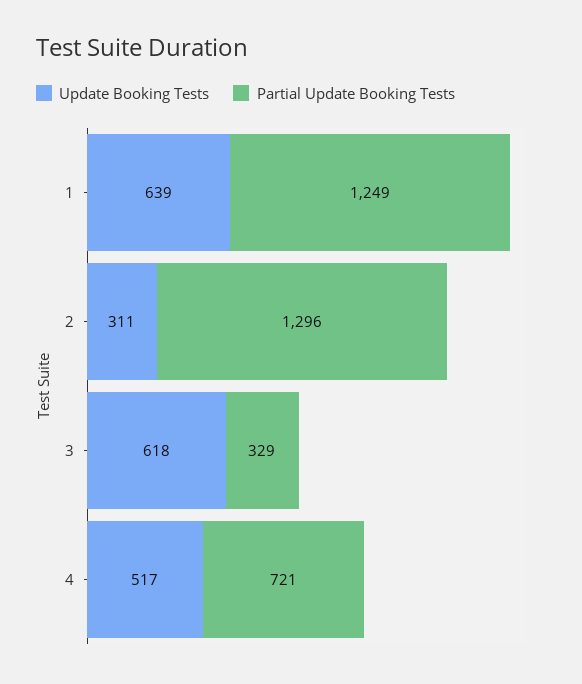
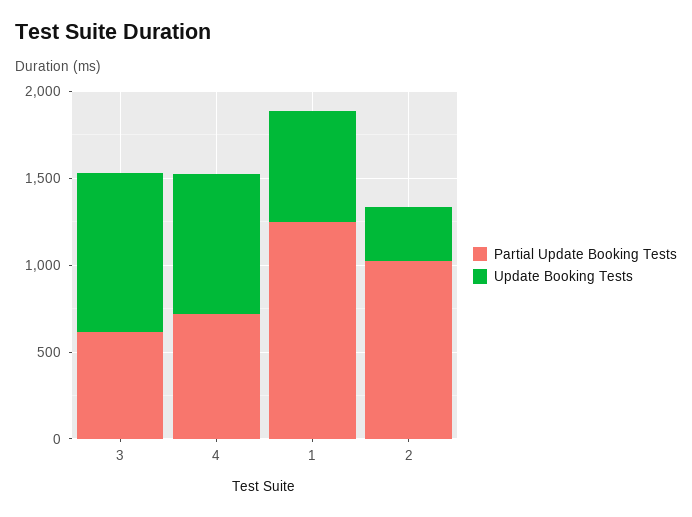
  {
    "Update Booking Tests": {
      "1": 639,
      "2": 311,
-     "3": 618,
+     "3": 900,
-     "4": 517
+     "4": 800
    },
    "Partial Update Booking Tests": {
      "1": 1249,
-     "2": 1296,
+     "2": 1000,
-     "3": 329,
+     "3": 600,
      "4": 721
    }
  }

